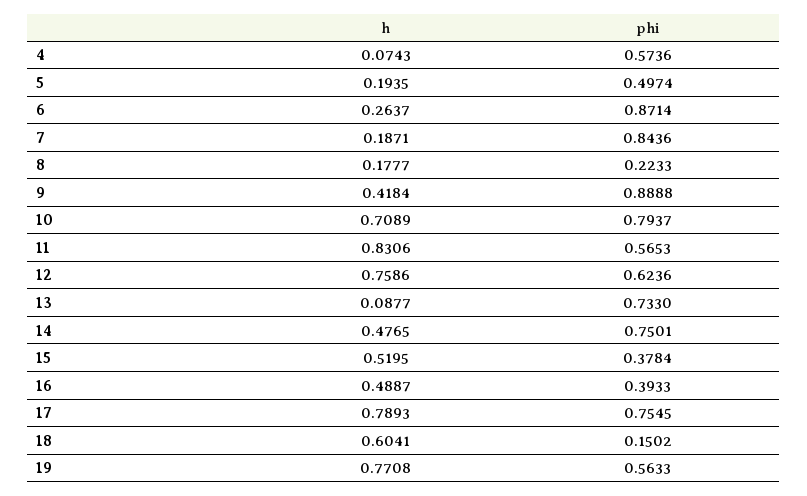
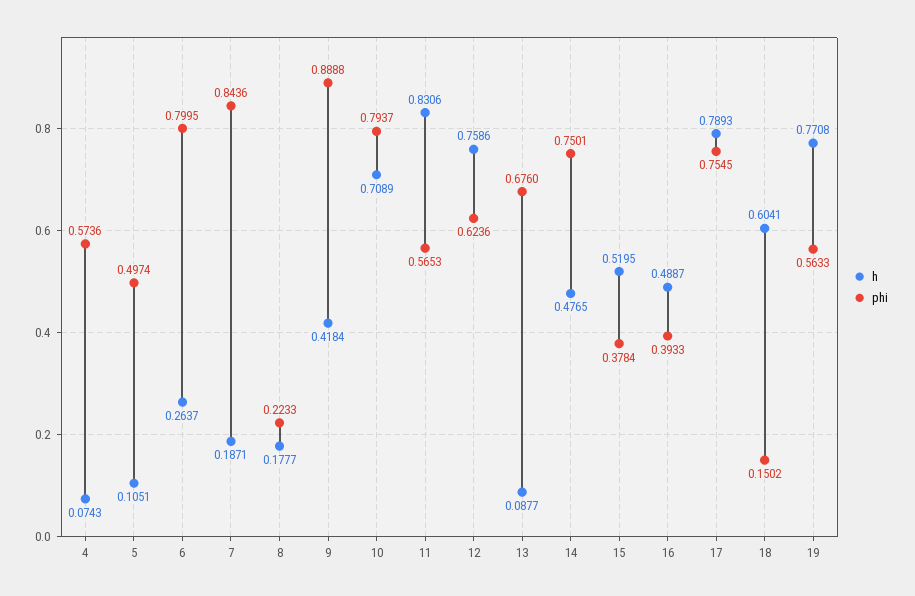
  {
    "h": {
      "4": 0.0743,
-     "5": 0.1935,
+     "5": 0.1051,
      "6": 0.2637,
      "7": 0.1871,
      "8": 0.1777,
      "9": 0.4184,
      "10": 0.7089,
      "11": 0.8306,
      "12": 0.7586,
      "13": 0.0877,
      "14": 0.4765,
      "15": 0.5195,
      "16": 0.4887,
      "17": 0.7893,
      "18": 0.6041,
      "19": 0.7708
    },
    "phi": {
      "4": 0.5736,
      "5": 0.4974,
-     "6": 0.8714,
+     "6": 0.7995,
      "7": 0.8436,
      "8": 0.2233,
      "9": 0.8888,
      "10": 0.7937,
      "11": 0.5653,
      "12": 0.6236,
-     "13": 0.733,
+     "13": 0.676,
      "14": 0.7501,
      "15": 0.3784,
      "16": 0.3933,
      "17": 0.7545,
      "18": 0.1502,
      "19": 0.5633
    }
  }

